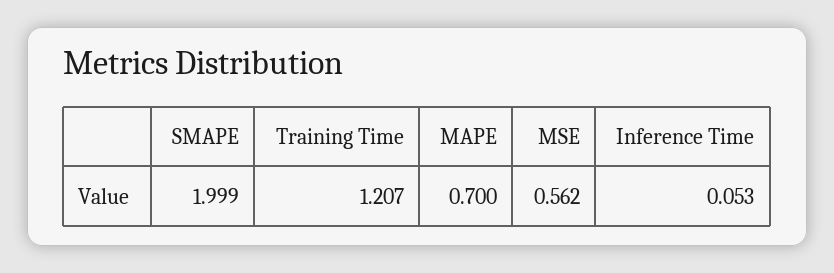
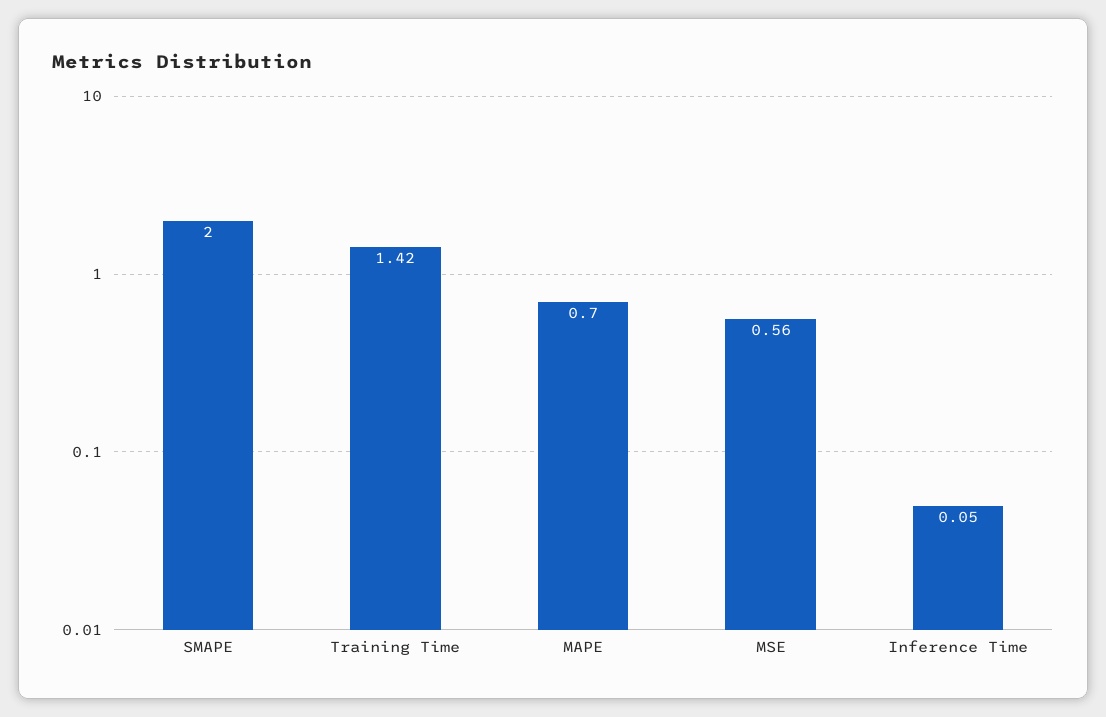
  {
    "SMAPE": 1.999,
-   "Training Time": 1.207,
+   "Training Time": 1.42,
    "MAPE": 0.7,
    "MSE": 0.562,
    "Inference Time": 0.053
  }

